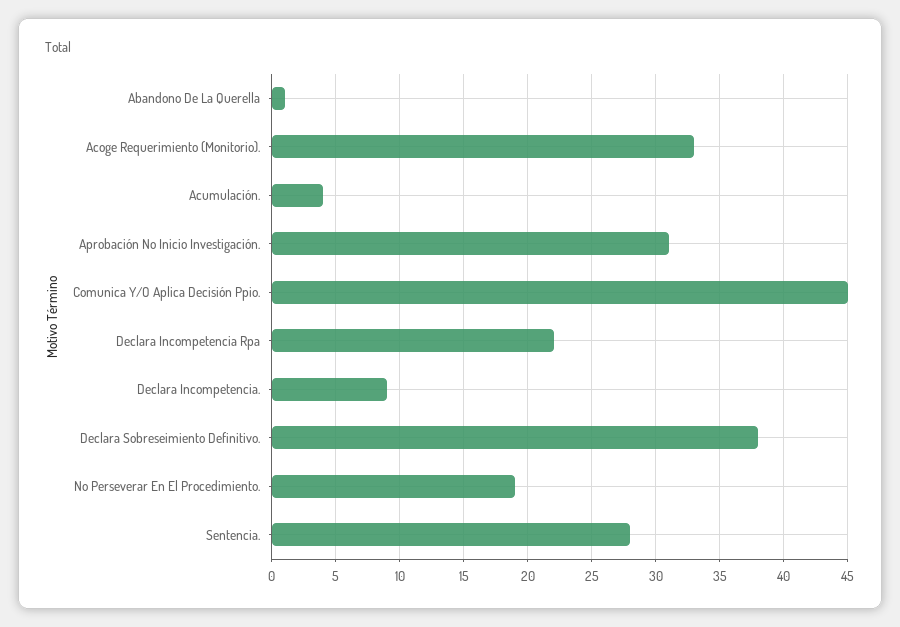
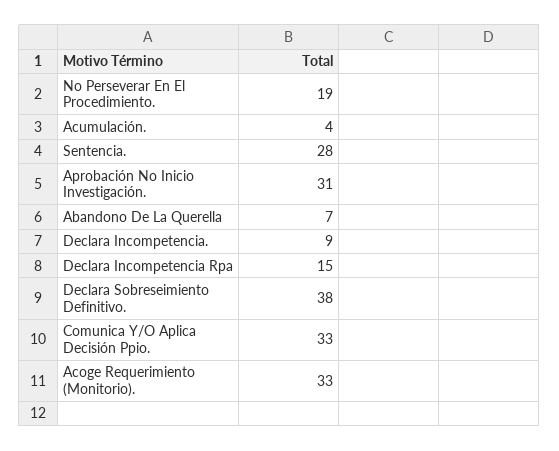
  {
-   "Abandono De La Querella": 1,
+   "Abandono De La Querella": 7,
    "Acoge Requerimiento (Monitorio).": 33,
    "Acumulación.": 4,
    "Aprobación No Inicio Investigación.": 31,
-   "Comunica Y/O Aplica Decisión Ppio.": 45,
+   "Comunica Y/O Aplica Decisión Ppio.": 33,
-   "Declara Incompetencia Rpa": 22,
+   "Declara Incompetencia Rpa": 15,
    "Declara Incompetencia.": 9,
    "Declara Sobreseimiento Definitivo.": 38,
    "No Perseverar En El Procedimiento.": 19,
    "Sentencia.": 28
  }

